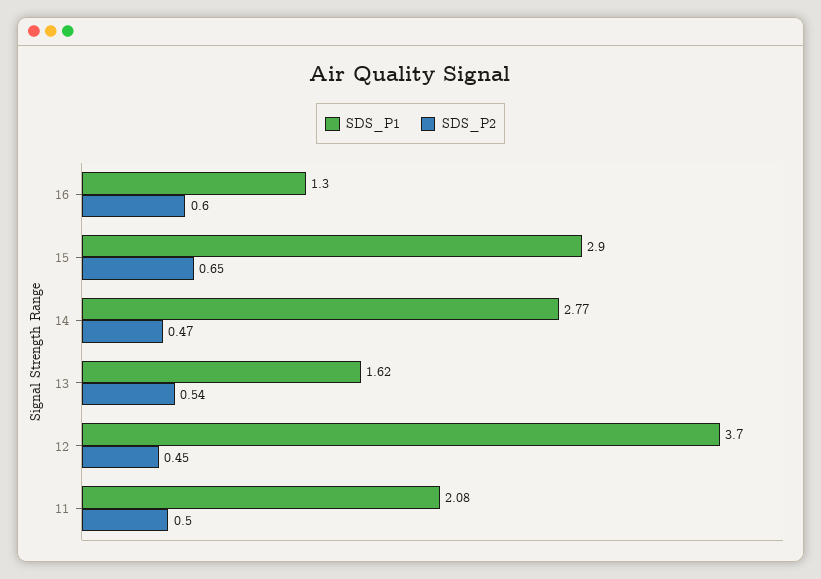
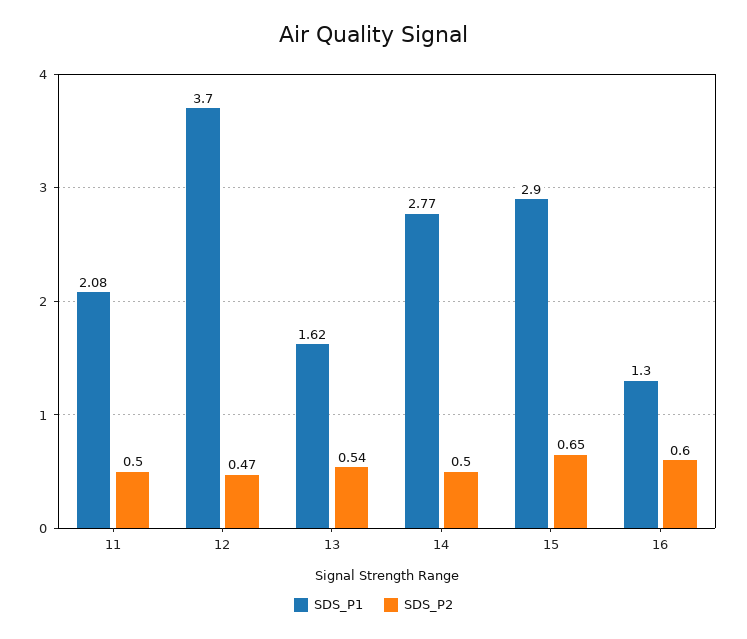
  {
    "SDS_P1": {
      "16": 1.3,
      "15": 2.9,
      "14": 2.77,
      "13": 1.62,
      "12": 3.7,
      "11": 2.08
    },
    "SDS_P2": {
      "16": 0.6,
      "15": 0.65,
-     "14": 0.47,
+     "14": 0.5,
      "13": 0.54,
-     "12": 0.45,
+     "12": 0.47,
      "11": 0.5
    }
  }

